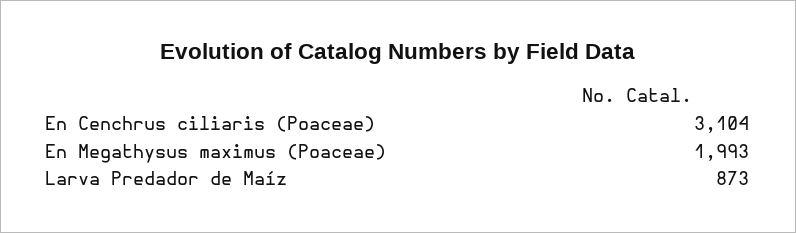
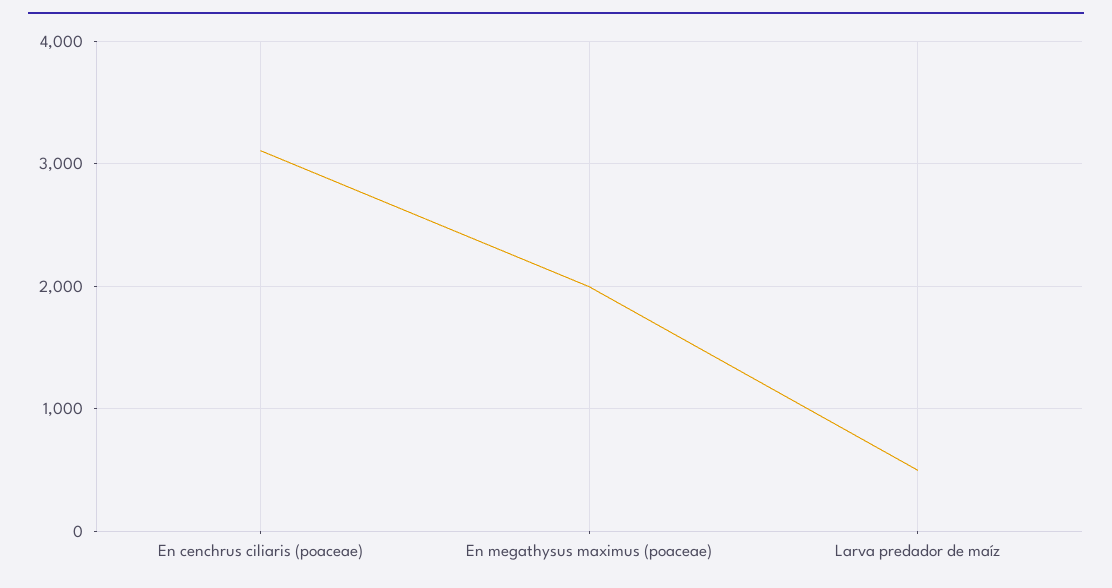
  {
    "En Cenchrus ciliaris (Poaceae)": 3104,
    "En Megathysus maximus (Poaceae)": 1993,
-   "Larva Predador de Maíz": 873
+   "Larva Predador de Maíz": 500
  }

